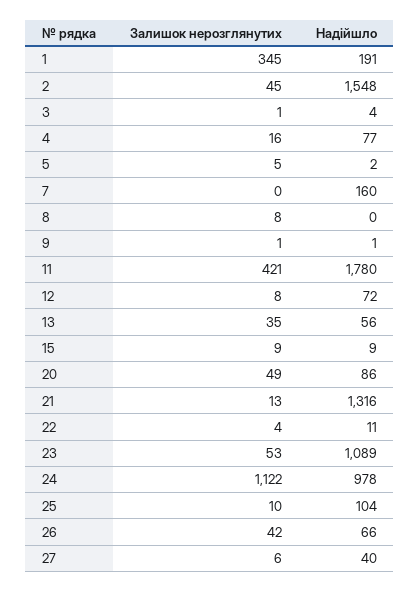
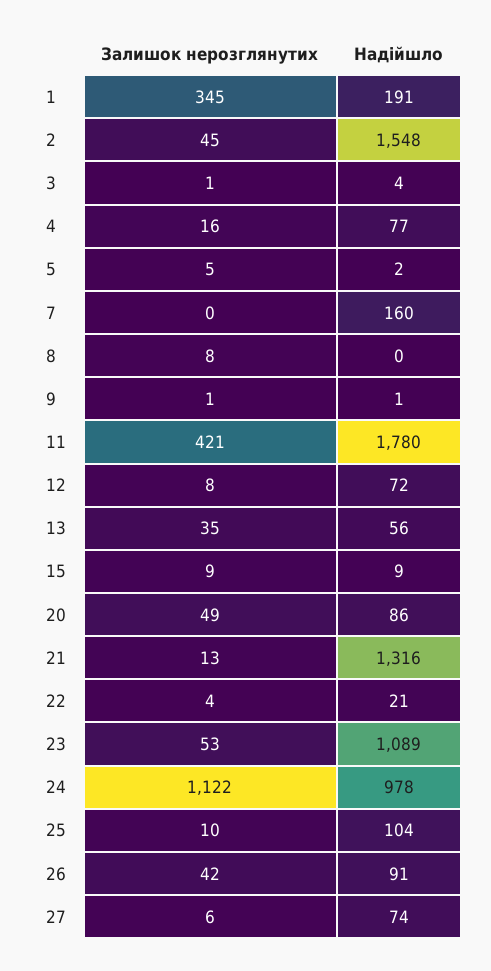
  {
    "Залишок нерозглянутих": {
      "1": 345,
      "2": 45,
      "3": 1,
      "4": 16,
      "5": 5,
      "7": 0,
      "8": 8,
      "9": 1,
      "11": 421,
      "12": 8,
      "13": 35,
      "15": 9,
      "20": 49,
      "21": 13,
      "22": 4,
      "23": 53,
      "24": 1122,
      "25": 10,
      "26": 42,
      "27": 6
    },
    "Надійшло": {
      "1": 191,
      "2": 1548,
      "3": 4,
      "4": 77,
      "5": 2,
      "7": 160,
      "8": 0,
      "9": 1,
      "11": 1780,
      "12": 72,
      "13": 56,
      "15": 9,
      "20": 86,
      "21": 1316,
-     "22": 11,
+     "22": 21,
      "23": 1089,
      "24": 978,
      "25": 104,
-     "26": 66,
+     "26": 91,
-     "27": 40
+     "27": 74
    }
  }

